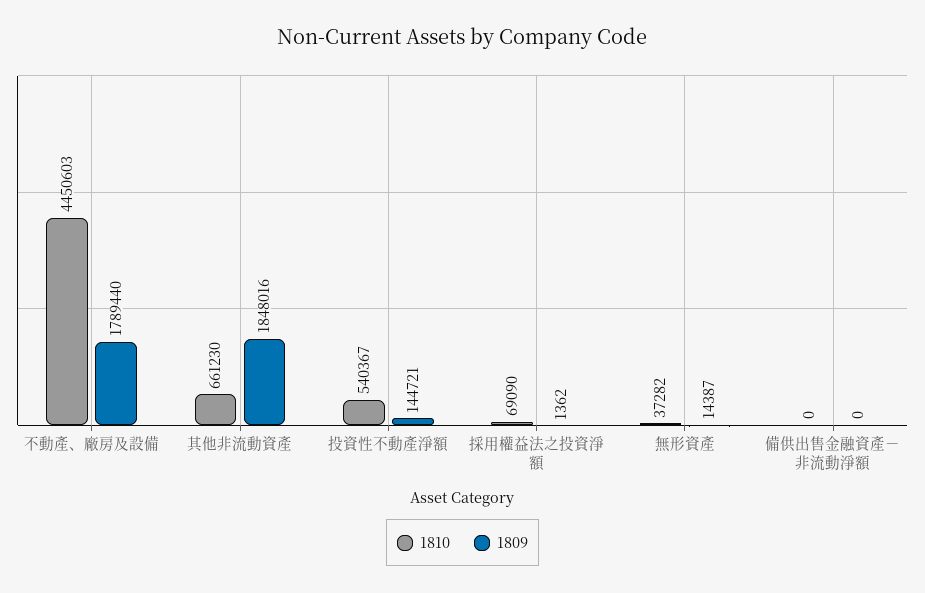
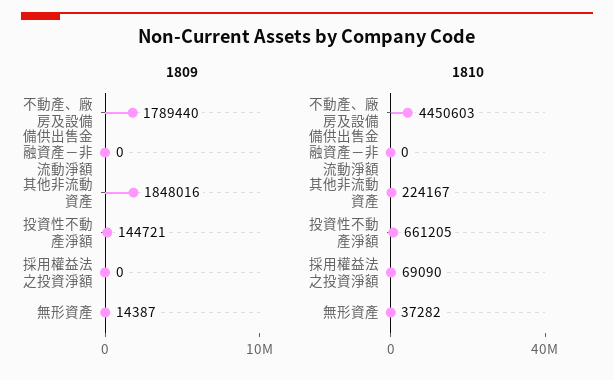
  {
    "1810": {
      "不動產、廠房及設備": 4450603,
-     "其他非流動資產": 661230,
+     "其他非流動資產": 224167,
-     "投資性不動產淨額": 540367,
+     "投資性不動產淨額": 661205,
      "採用權益法之投資淨額": 69090,
      "無形資產": 37282,
      "備供出售金融資產－非流動淨額": 0
    },
    "1809": {
      "不動產、廠房及設備": 1789440,
      "其他非流動資產": 1848016,
      "投資性不動產淨額": 144721,
-     "採用權益法之投資淨額": 1362,
+     "採用權益法之投資淨額": 0,
      "無形資產": 14387,
      "備供出售金融資產－非流動淨額": 0
    }
  }

